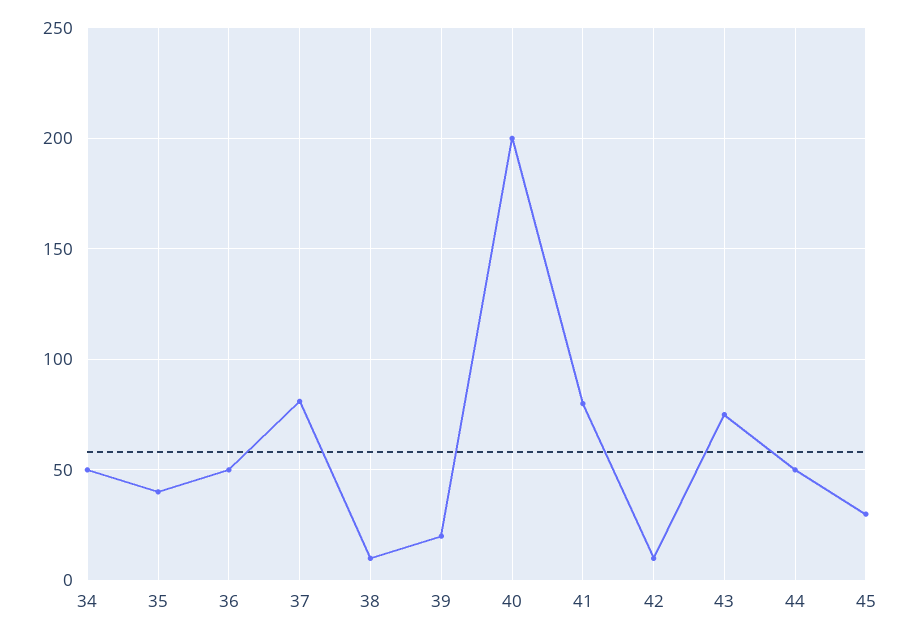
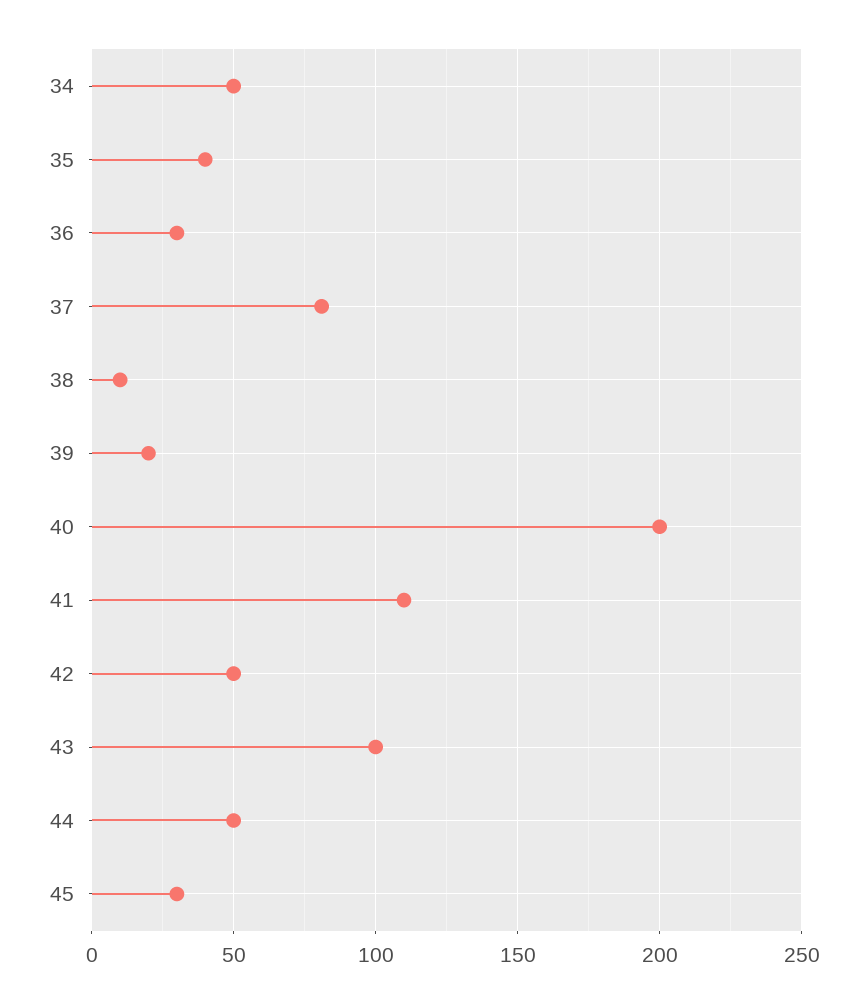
  {
    "34": 50,
    "35": 40,
-   "36": 50,
+   "36": 30,
    "37": 80,
    "38": 10,
    "39": 20,
    "40": 200,
-   "41": 80,
+   "41": 110,
-   "42": 10,
+   "42": 50,
-   "43": 75,
+   "43": 100,
    "44": 50,
    "45": 30
  }

